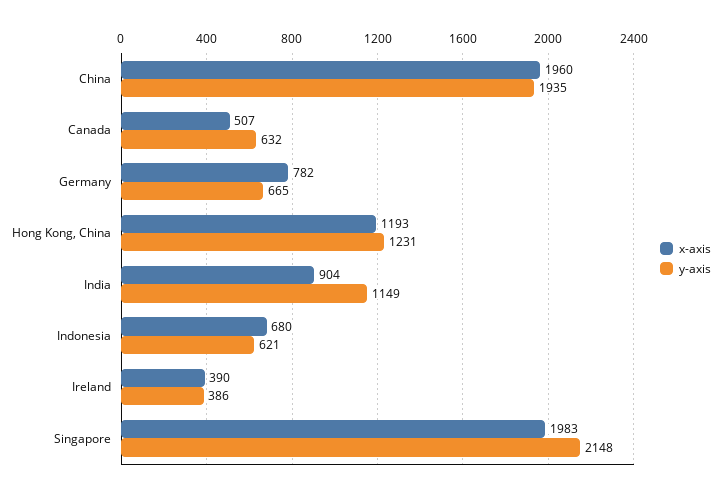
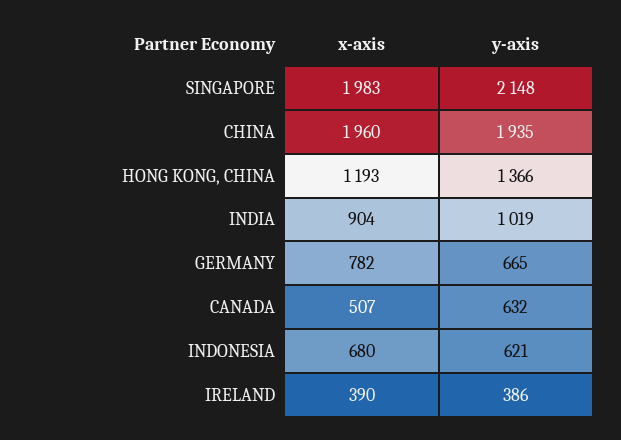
  {
    "x-axis": {
      "China": 1960,
      "Canada": 507,
      "Germany": 782,
      "Hong Kong, China": 1193,
      "India": 904,
      "Indonesia": 680,
      "Ireland": 390,
      "Singapore": 1983
    },
    "y-axis": {
      "China": 1935,
      "Canada": 632,
      "Germany": 665,
-     "Hong Kong, China": 1231,
+     "Hong Kong, China": 1366,
-     "India": 1149,
+     "India": 1019,
      "Indonesia": 621,
      "Ireland": 386,
      "Singapore": 2148
    }
  }

